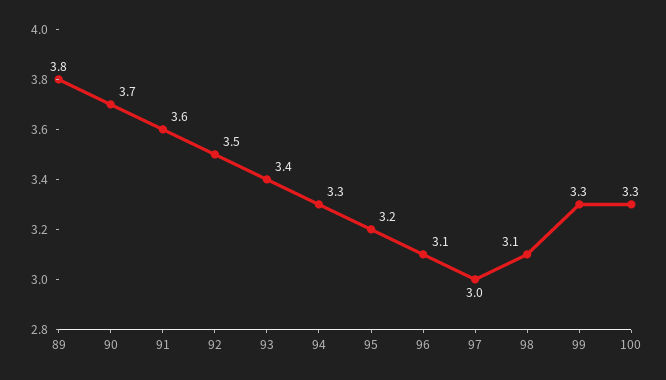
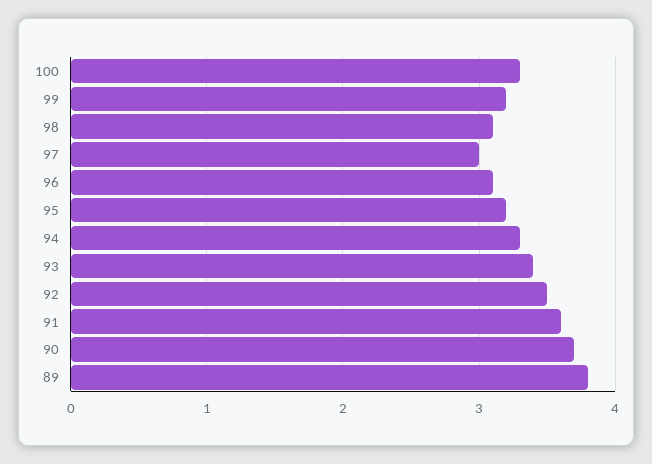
  {
    "89": 3.8,
    "90": 3.7,
    "91": 3.6,
    "92": 3.5,
    "93": 3.4,
    "94": 3.3,
    "95": 3.2,
    "96": 3.1,
    "97": 3,
    "98": 3.1,
-   "99": 3.3,
+   "99": 3.2,
    "100": 3.3
  }

